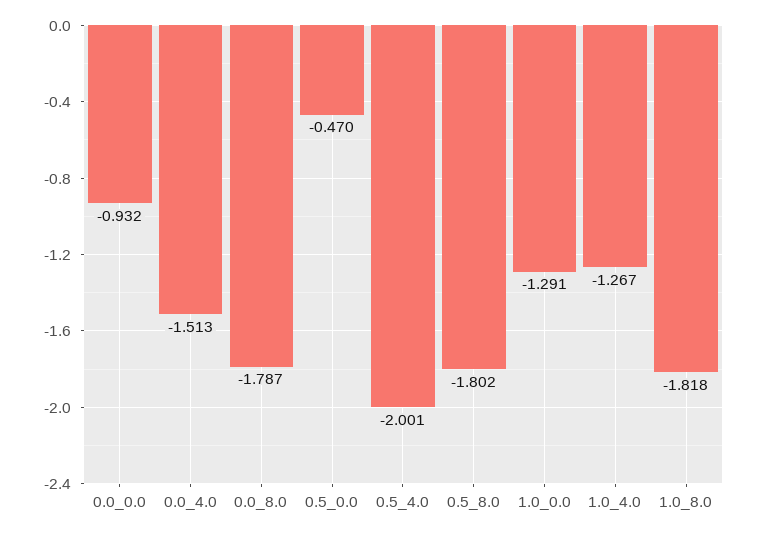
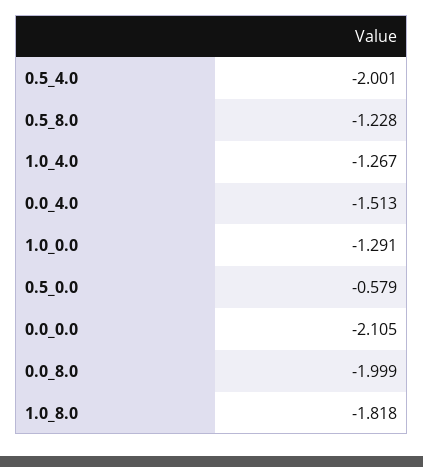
  {
-   "0.0_0.0": -0.932,
+   "0.0_0.0": -2.105,
    "0.0_4.0": -1.513,
-   "0.0_8.0": -1.787,
+   "0.0_8.0": -1.999,
-   "0.5_0.0": -0.47,
+   "0.5_0.0": -0.579,
    "0.5_4.0": -2.001,
-   "0.5_8.0": -1.802,
+   "0.5_8.0": -1.228,
    "1.0_0.0": -1.291,
    "1.0_4.0": -1.267,
    "1.0_8.0": -1.818
  }

